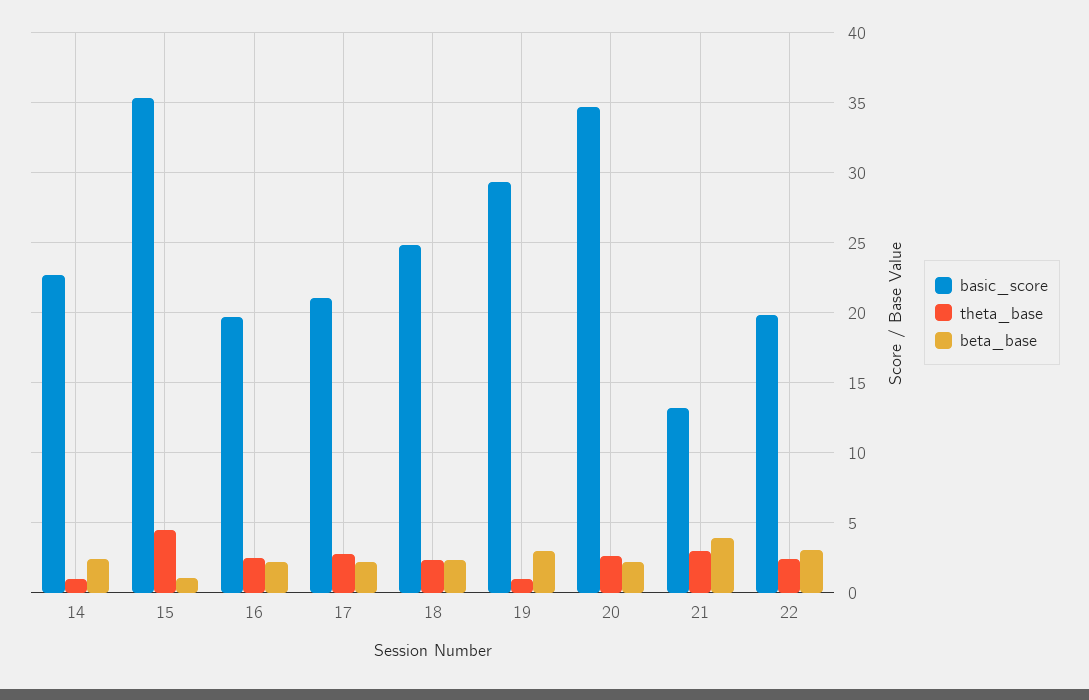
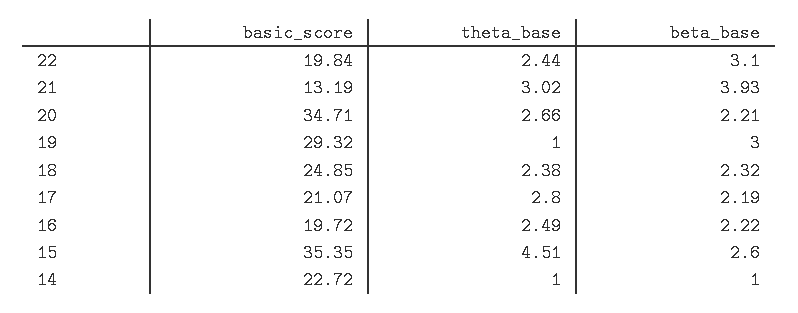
  {
    "basic_score": {
      "14": 22.72,
      "15": 35.35,
      "16": 19.72,
      "17": 21.07,
      "18": 24.85,
      "19": 29.32,
      "20": 34.71,
      "21": 13.19,
      "22": 19.84
    },
    "theta_base": {
      "14": 1,
      "15": 4.51,
      "16": 2.49,
      "17": 2.8,
      "18": 2.38,
      "19": 1,
      "20": 2.66,
      "21": 3.02,
      "22": 2.44
    },
    "beta_base": {
-     "14": 2.5,
+     "14": 1,
-     "15": 1,
+     "15": 2.6,
      "16": 2.22,
      "17": 2.19,
      "18": 2.32,
      "19": 3,
      "20": 2.21,
      "21": 3.93,
      "22": 3.1
    }
  }

